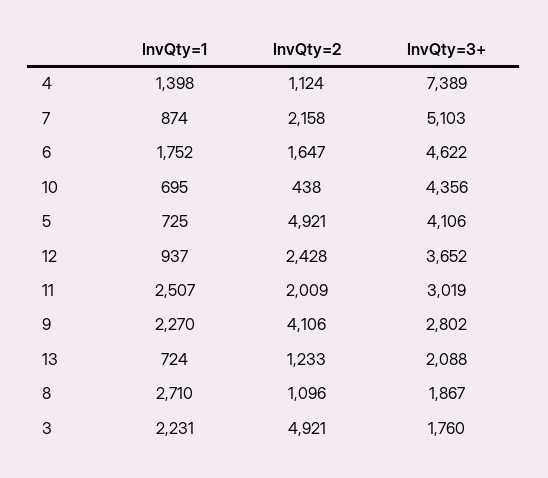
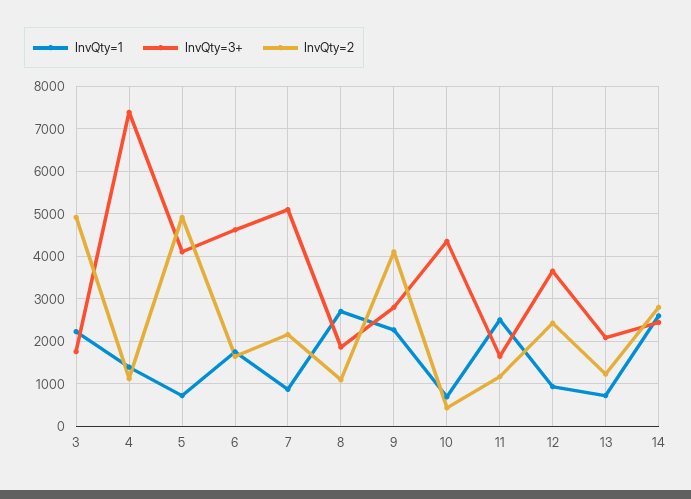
  {
    "InvQty=1": {
      "4": 1398,
      "7": 874,
      "6": 1752,
      "10": 695,
      "5": 725,
      "12": 937,
      "11": 2507,
      "9": 2270,
      "13": 724,
      "8": 2710,
-     "3": 2231
+     "3": 2231,
+     "14": 2600
    },
    "InvQty=2": {
      "4": 1124,
      "7": 2158,
      "6": 1647,
      "10": 438,
      "5": 4921,
      "12": 2428,
-     "11": 2009,
+     "11": 1200,
      "9": 4106,
      "13": 1233,
      "8": 1096,
-     "3": 4921
+     "3": 4921,
+     "14": 2800
    },
    "InvQty=3+": {
      "4": 7389,
      "7": 5103,
      "6": 4622,
      "10": 4356,
      "5": 4106,
      "12": 3652,
-     "11": 3019,
+     "11": 1600,
      "9": 2802,
      "13": 2088,
      "8": 1867,
-     "3": 1760
+     "3": 1760,
+     "14": 2400
    }
  }

